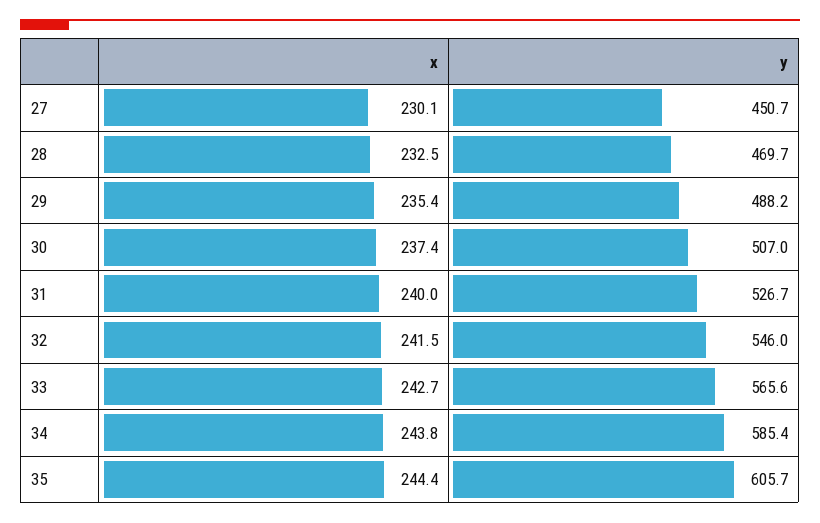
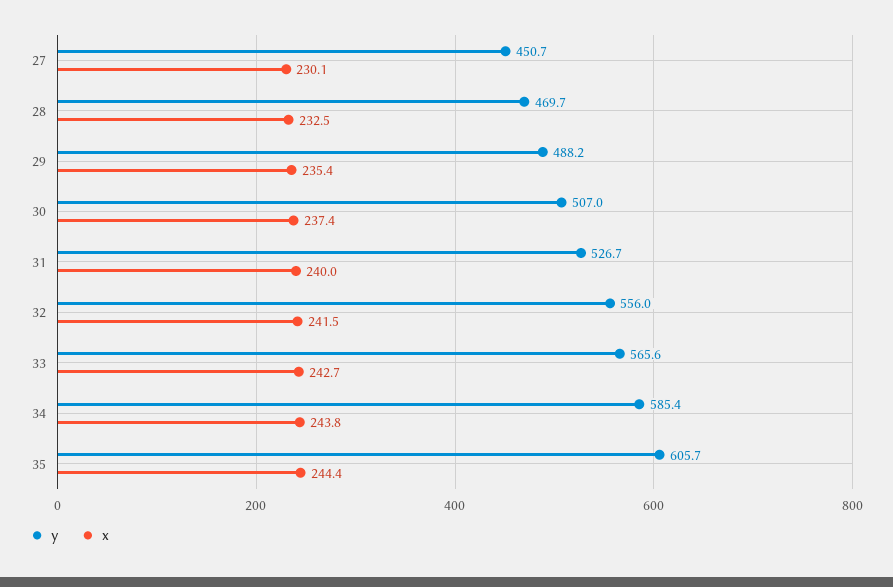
  {
    "x": {
      "27": 230.1,
      "28": 232.5,
      "29": 235.4,
      "30": 237.4,
      "31": 240,
      "32": 241.5,
      "33": 242.7,
      "34": 243.8,
      "35": 244.4
    },
    "y": {
      "27": 450.7,
      "28": 469.7,
      "29": 488.2,
      "30": 507,
      "31": 526.7,
-     "32": 546,
+     "32": 556,
      "33": 565.6,
      "34": 585.4,
      "35": 605.7
    }
  }

